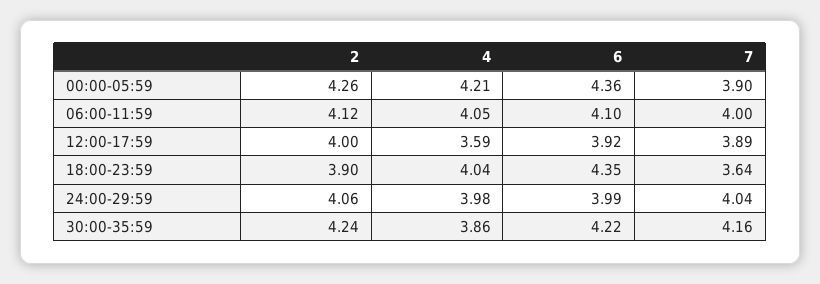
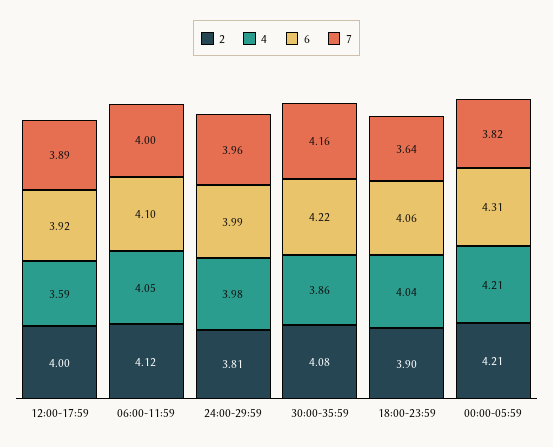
  {
    "2": {
-     "00:00-05:59": 4.26,
+     "00:00-05:59": 4.21,
      "06:00-11:59": 4.12,
      "12:00-17:59": 4,
      "18:00-23:59": 3.9,
-     "24:00-29:59": 4.06,
+     "24:00-29:59": 3.81,
-     "30:00-35:59": 4.24
+     "30:00-35:59": 4.08
    },
    "4": {
      "00:00-05:59": 4.21,
      "06:00-11:59": 4.05,
      "12:00-17:59": 3.59,
      "18:00-23:59": 4.04,
      "24:00-29:59": 3.98,
      "30:00-35:59": 3.86
    },
    "6": {
-     "00:00-05:59": 4.36,
+     "00:00-05:59": 4.31,
      "06:00-11:59": 4.1,
      "12:00-17:59": 3.92,
-     "18:00-23:59": 4.35,
+     "18:00-23:59": 4.06,
      "24:00-29:59": 3.99,
      "30:00-35:59": 4.22
    },
    "7": {
-     "00:00-05:59": 3.9,
+     "00:00-05:59": 3.82,
      "06:00-11:59": 4,
      "12:00-17:59": 3.89,
      "18:00-23:59": 3.64,
-     "24:00-29:59": 4.04,
+     "24:00-29:59": 3.96,
      "30:00-35:59": 4.16
    }
  }

